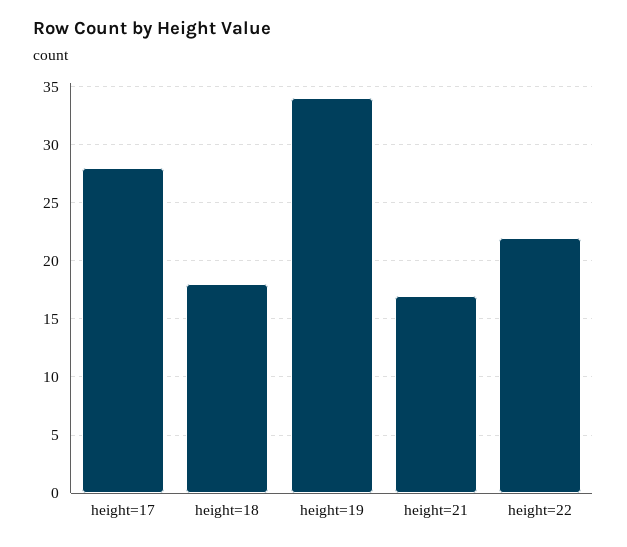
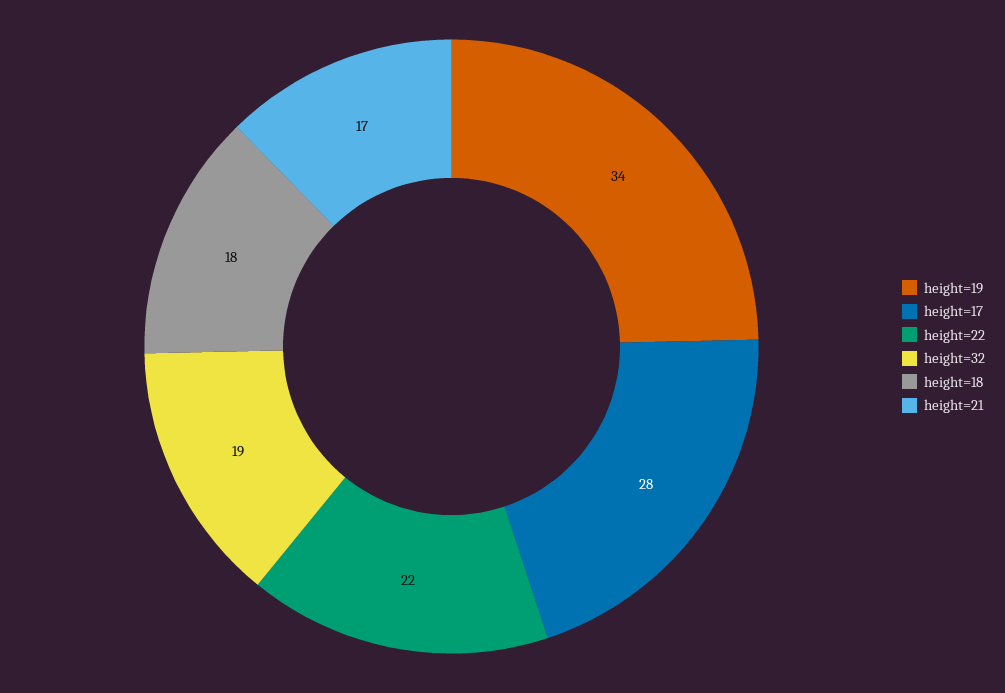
  {
    "height=17": 28,
    "height=18": 18,
    "height=19": 34,
    "height=21": 17,
-   "height=22": 22
+   "height=22": 22,
+   "height=32": 19
  }

